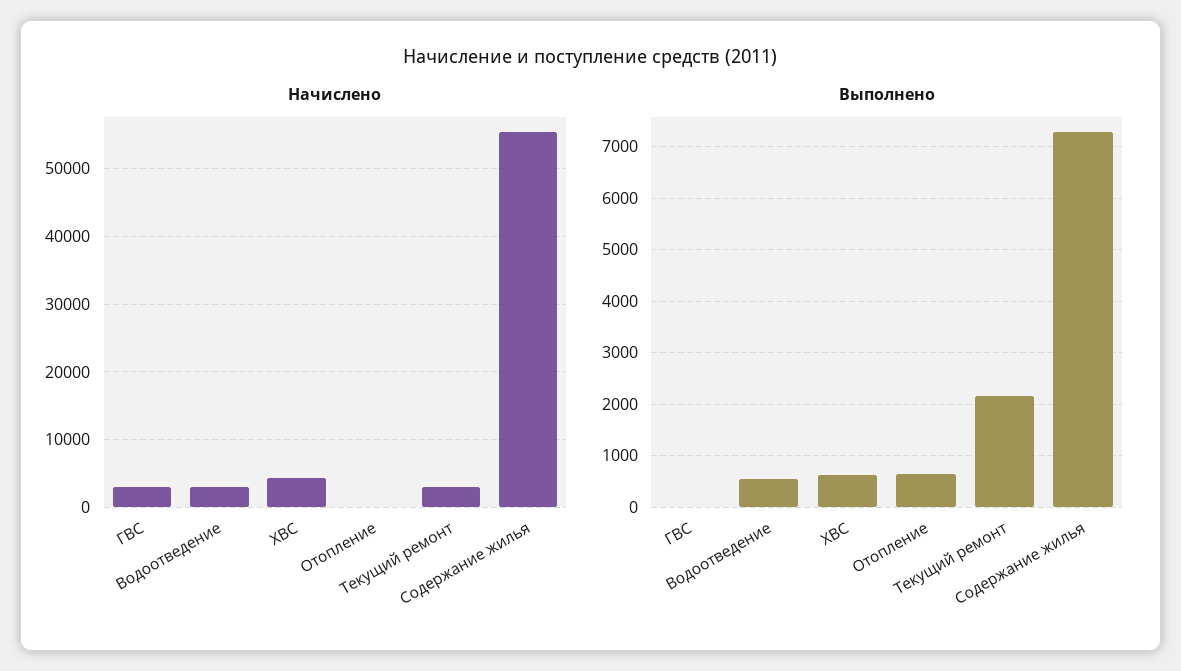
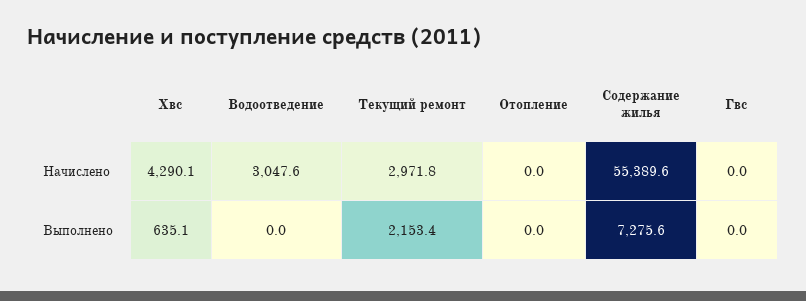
  {
    "Начислено": {
-     "ГВС": 3000,
+     "ГВС": 0,
      "Водоотведение": 3047.6,
      "ХВС": 4290.1,
      "Отопление": 0,
      "Текущий ремонт": 2971.8,
      "Содержание жилья": 55389.6
    },
    "Выполнено": {
      "ГВС": 0,
-     "Водоотведение": 600,
+     "Водоотведение": 0,
      "ХВС": 635.1,
-     "Отопление": 600,
+     "Отопление": 0,
      "Текущий ремонт": 2153.4,
      "Содержание жилья": 7275.6
    }
  }

